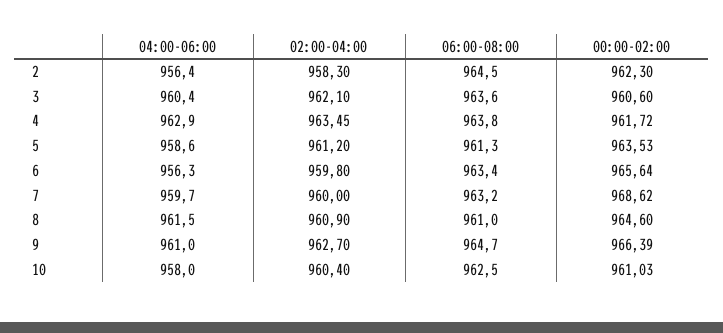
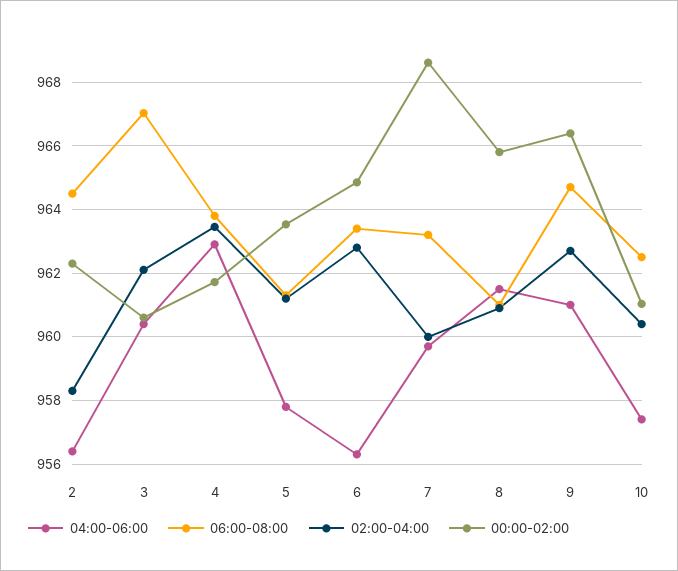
  {
    "04:00-06:00": {
      "2": 956.4,
      "3": 960.4,
      "4": 962.9,
-     "5": 958.6,
+     "5": 957.8,
      "6": 956.3,
      "7": 959.7,
      "8": 961.5,
      "9": 961,
-     "10": 958
+     "10": 957.4
    },
    "02:00-04:00": {
      "2": 958.3,
      "3": 962.1,
      "4": 963.45,
      "5": 961.2,
-     "6": 959.8,
+     "6": 962.8,
      "7": 960,
      "8": 960.9,
      "9": 962.7,
      "10": 960.4
    },
    "06:00-08:00": {
      "2": 964.5,
-     "3": 963.6,
+     "3": 967,
      "4": 963.8,
      "5": 961.3,
      "6": 963.4,
      "7": 963.2,
      "8": 961,
      "9": 964.7,
      "10": 962.5
    },
    "00:00-02:00": {
      "2": 962.3,
      "3": 960.6,
      "4": 961.72,
      "5": 963.53,
-     "6": 965.64,
+     "6": 964.8,
      "7": 968.62,
-     "8": 964.6,
+     "8": 965.8,
      "9": 966.39,
      "10": 961.03
    }
  }

